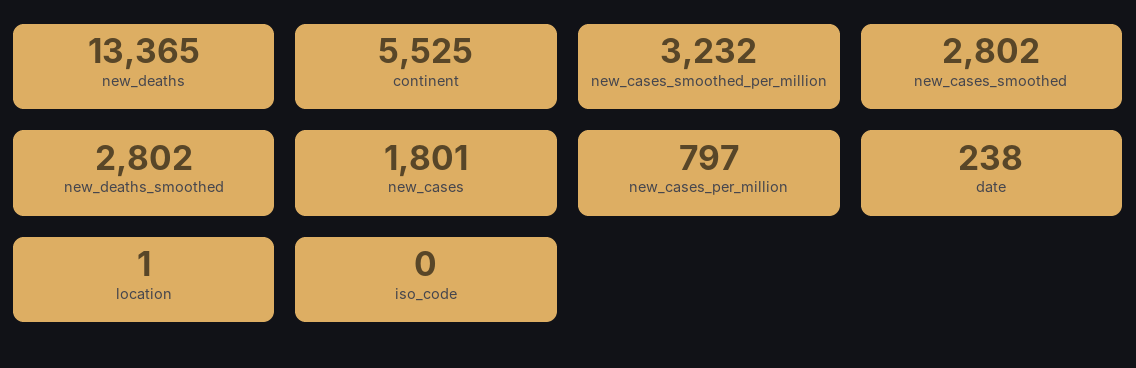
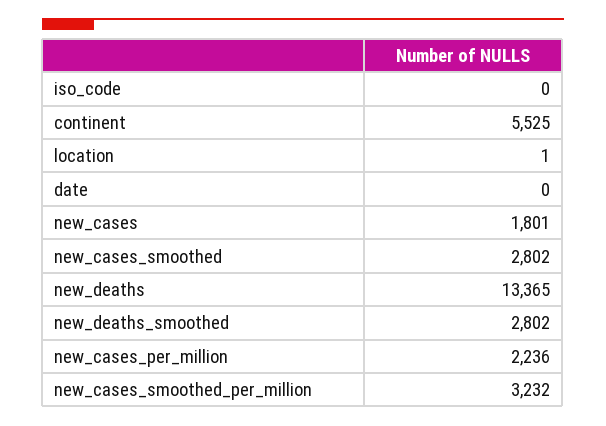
  {
    "new_deaths": 13365,
    "continent": 5525,
    "new_cases_smoothed_per_million": 3232,
    "new_cases_smoothed": 2802,
    "new_deaths_smoothed": 2802,
    "new_cases": 1801,
-   "new_cases_per_million": 797,
+   "new_cases_per_million": 2236,
-   "date": 238,
+   "date": 0,
    "location": 1,
    "iso_code": 0
  }

